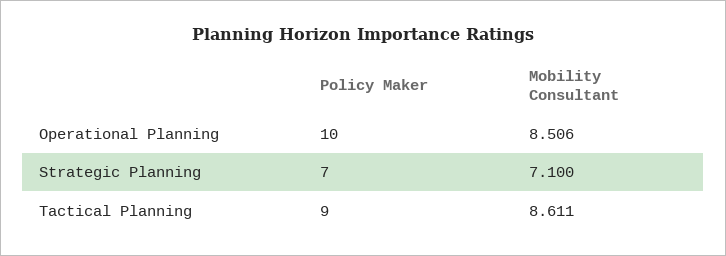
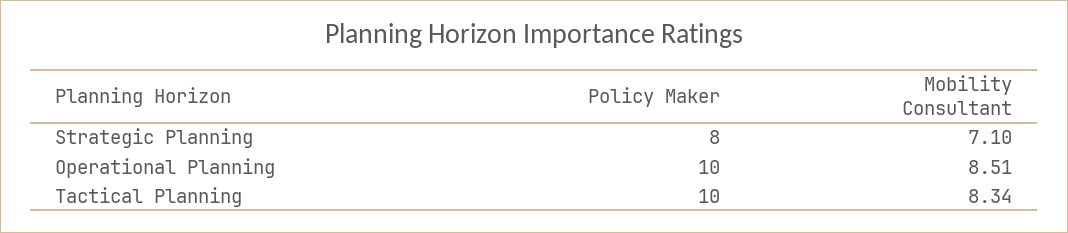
  {
    "Policy Maker": {
      "Operational Planning": 10,
-     "Strategic Planning": 7,
+     "Strategic Planning": 8,
-     "Tactical Planning": 9
+     "Tactical Planning": 10
    },
    "Mobility Consultant": {
      "Operational Planning": 8.506,
      "Strategic Planning": 7.1,
-     "Tactical Planning": 8.611
+     "Tactical Planning": 8.34
    }
  }

